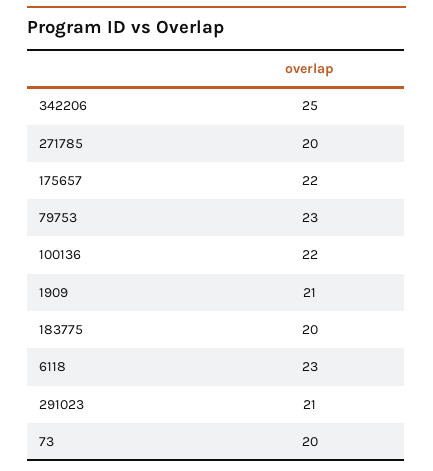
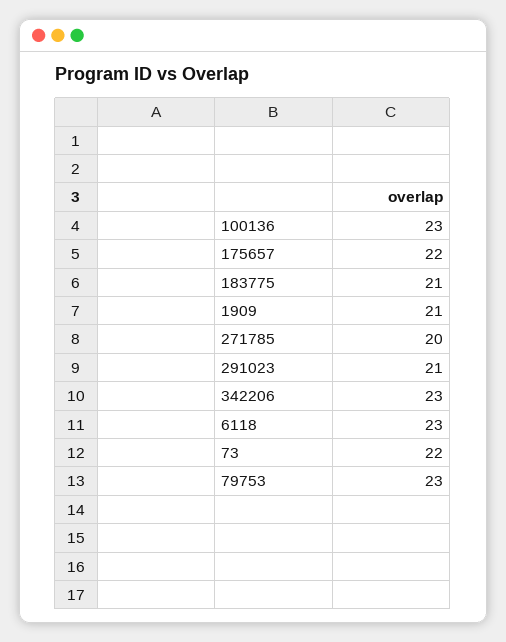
  {
-   "342206": 25,
+   "342206": 23,
    "271785": 20,
    "175657": 22,
    "79753": 23,
-   "100136": 22,
+   "100136": 23,
    "1909": 21,
-   "183775": 20,
+   "183775": 21,
    "6118": 23,
    "291023": 21,
-   "73": 20
+   "73": 22
  }

